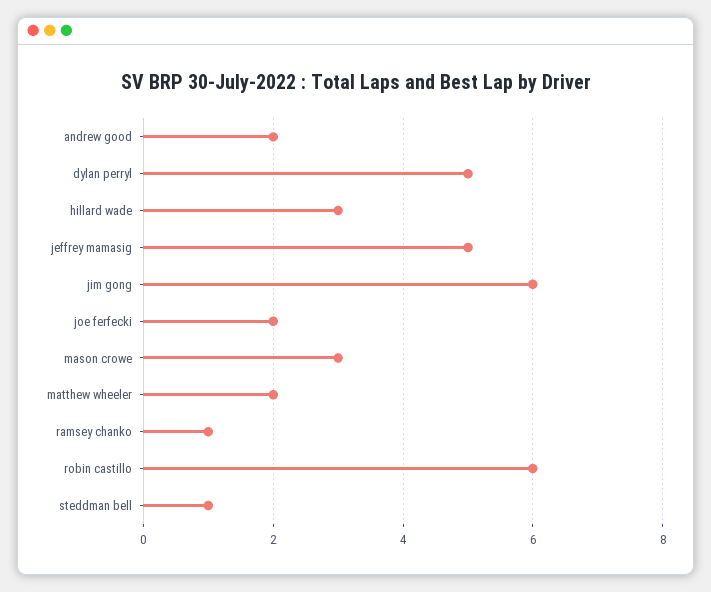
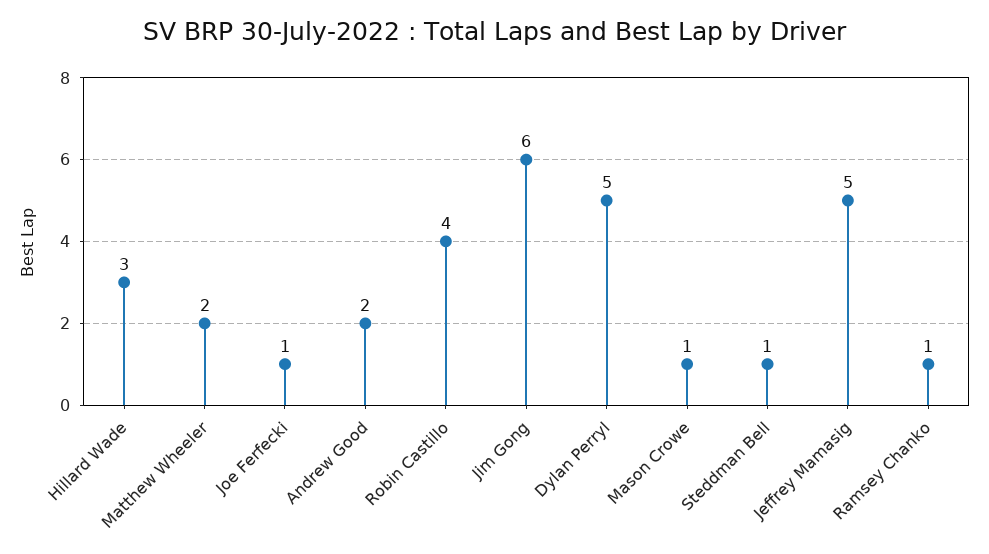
  {
    "andrew good": 2,
    "dylan perryl": 5,
    "hillard wade": 3,
    "jeffrey mamasig": 5,
    "jim gong": 6,
-   "joe ferfecki": 2,
+   "joe ferfecki": 1,
-   "mason crowe": 3,
+   "mason crowe": 1,
    "matthew wheeler": 2,
    "ramsey chanko": 1,
-   "robin castillo": 6,
+   "robin castillo": 4,
    "steddman bell": 1
  }

